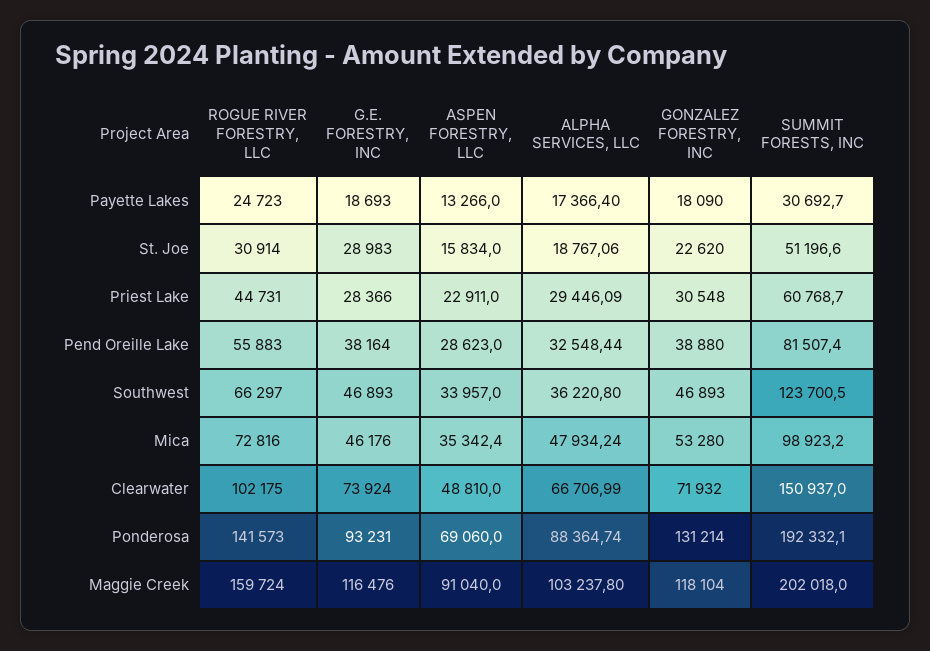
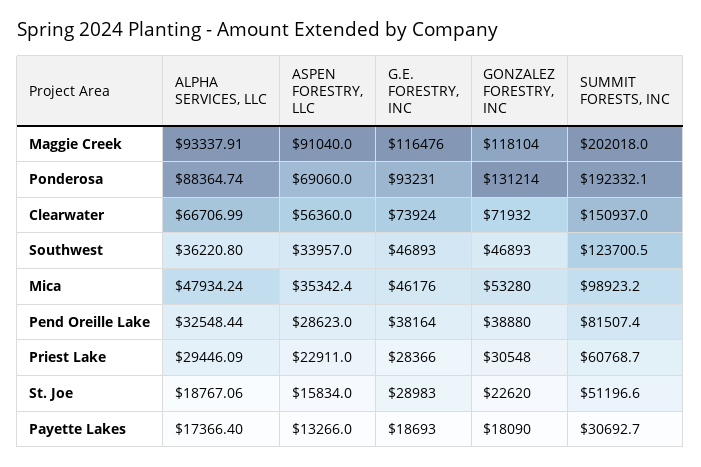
  {
-   "ROGUE RIVER FORESTRY, LLC": {
-     "Payette Lakes": 24723,
-     "St. Joe": 30914,
-     "Priest Lake": 44731,
-     "Pend Oreille Lake": 55883,
-     "Southwest": 66297,
-     "Mica": 72816,
-     "Clearwater": 102175,
-     "Ponderosa": 141573,
-     "Maggie Creek": 159724
-   },
    "G.E. FORESTRY, INC": {
      "Payette Lakes": 18693,
      "St. Joe": 28983,
      "Priest Lake": 28366,
      "Pend Oreille Lake": 38164,
      "Southwest": 46893,
      "Mica": 46176,
      "Clearwater": 73924,
      "Ponderosa": 93231,
      "Maggie Creek": 116476
    },
    "ASPEN FORESTRY, LLC": {
      "Payette Lakes": 13266,
      "St. Joe": 15834,
      "Priest Lake": 22911,
      "Pend Oreille Lake": 28623,
      "Southwest": 33957,
      "Mica": 35342.4,
-     "Clearwater": 48810,
+     "Clearwater": 56360,
      "Ponderosa": 69060,
      "Maggie Creek": 91040
    },
    "ALPHA SERVICES, LLC": {
      "Payette Lakes": 17366.4,
      "St. Joe": 18767.06,
      "Priest Lake": 29446.09,
      "Pend Oreille Lake": 32548.44,
      "Southwest": 36220.8,
      "Mica": 47934.24,
      "Clearwater": 66706.99,
      "Ponderosa": 88364.74,
-     "Maggie Creek": 103237.8
+     "Maggie Creek": 93337.91
    },
    "GONZALEZ FORESTRY, INC": {
      "Payette Lakes": 18090,
      "St. Joe": 22620,
      "Priest Lake": 30548,
      "Pend Oreille Lake": 38880,
      "Southwest": 46893,
      "Mica": 53280,
      "Clearwater": 71932,
      "Ponderosa": 131214,
      "Maggie Creek": 118104
    },
    "SUMMIT FORESTS, INC": {
      "Payette Lakes": 30692.7,
      "St. Joe": 51196.6,
      "Priest Lake": 60768.7,
      "Pend Oreille Lake": 81507.4,
      "Southwest": 123700.5,
      "Mica": 98923.2,
      "Clearwater": 150937,
      "Ponderosa": 192332.1,
      "Maggie Creek": 202018
    }
  }

